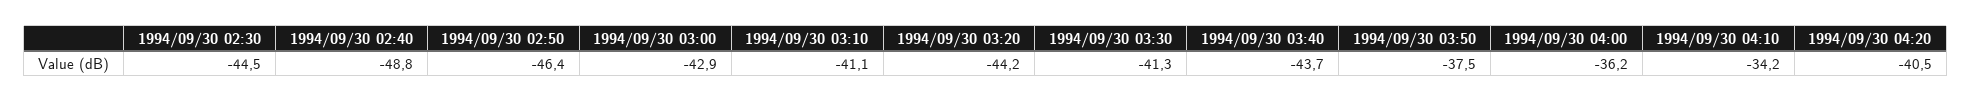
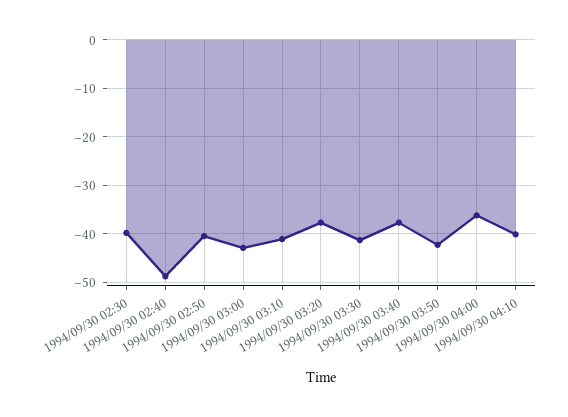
  {
-   "1994/09/30 02:30": -44.5,
+   "1994/09/30 02:30": -40,
    "1994/09/30 02:40": -48.8,
-   "1994/09/30 02:50": -46.4,
+   "1994/09/30 02:50": -40,
    "1994/09/30 03:00": -42.9,
    "1994/09/30 03:10": -41.1,
-   "1994/09/30 03:20": -44.2,
+   "1994/09/30 03:20": -38,
    "1994/09/30 03:30": -41.3,
-   "1994/09/30 03:40": -43.7,
+   "1994/09/30 03:40": -38,
-   "1994/09/30 03:50": -37.5,
+   "1994/09/30 03:50": -42,
    "1994/09/30 04:00": -36.2,
-   "1994/09/30 04:10": -34.2,
+   "1994/09/30 04:10": -40
-   "1994/09/30 04:20": -40.5
  }

